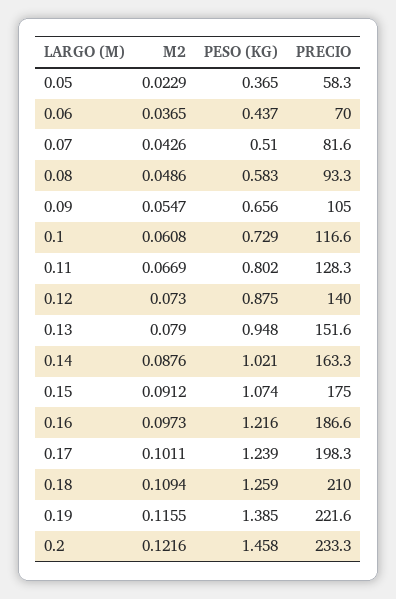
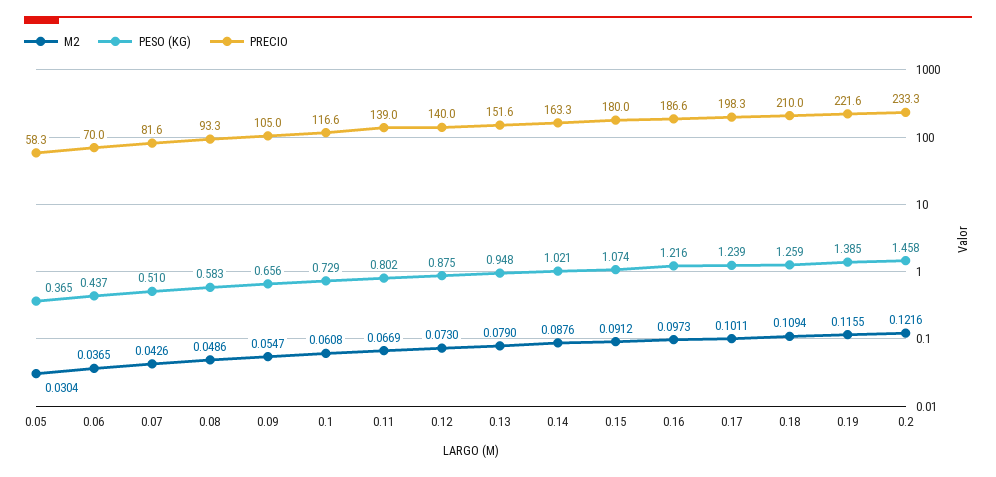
  {
    "M2": {
-     "0.05": 0.0229,
+     "0.05": 0.0304,
      "0.06": 0.0365,
      "0.07": 0.0426,
      "0.08": 0.0486,
      "0.09": 0.0547,
      "0.1": 0.0608,
      "0.11": 0.0669,
      "0.12": 0.073,
      "0.13": 0.079,
      "0.14": 0.0876,
      "0.15": 0.0912,
      "0.16": 0.0973,
      "0.17": 0.1011,
      "0.18": 0.1094,
      "0.19": 0.1155,
      "0.2": 0.1216
    },
    "PESO (KG)": {
      "0.05": 0.365,
      "0.06": 0.437,
      "0.07": 0.51,
      "0.08": 0.583,
      "0.09": 0.656,
      "0.1": 0.729,
      "0.11": 0.802,
      "0.12": 0.875,
      "0.13": 0.948,
      "0.14": 1.021,
      "0.15": 1.074,
      "0.16": 1.216,
      "0.17": 1.239,
      "0.18": 1.259,
      "0.19": 1.385,
      "0.2": 1.458
    },
    "PRECIO": {
      "0.05": 58.3,
      "0.06": 70,
      "0.07": 81.6,
      "0.08": 93.3,
      "0.09": 105,
      "0.1": 116.6,
-     "0.11": 128.3,
+     "0.11": 139,
      "0.12": 140,
      "0.13": 151.6,
      "0.14": 163.3,
-     "0.15": 175,
+     "0.15": 180,
      "0.16": 186.6,
      "0.17": 198.3,
      "0.18": 210,
      "0.19": 221.6,
      "0.2": 233.3
    }
  }

